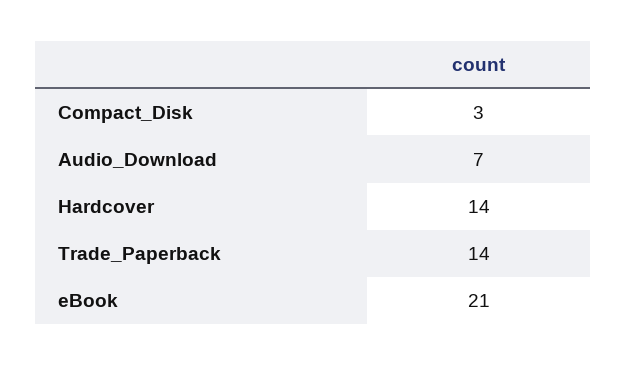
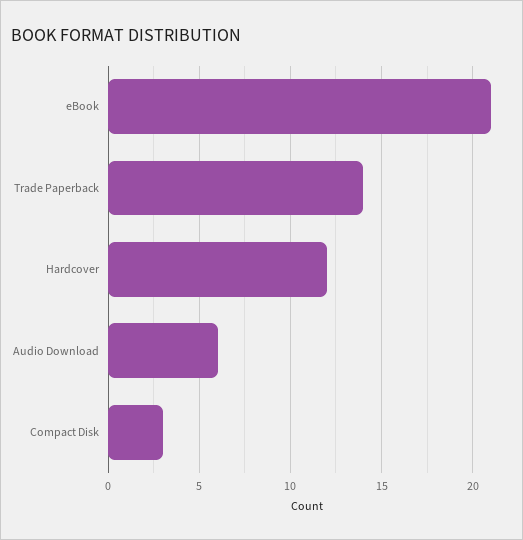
  {
    "Compact_Disk": 3,
-   "Audio_Download": 7,
+   "Audio_Download": 6,
-   "Hardcover": 14,
+   "Hardcover": 12,
    "Trade_Paperback": 14,
    "eBook": 21
  }

